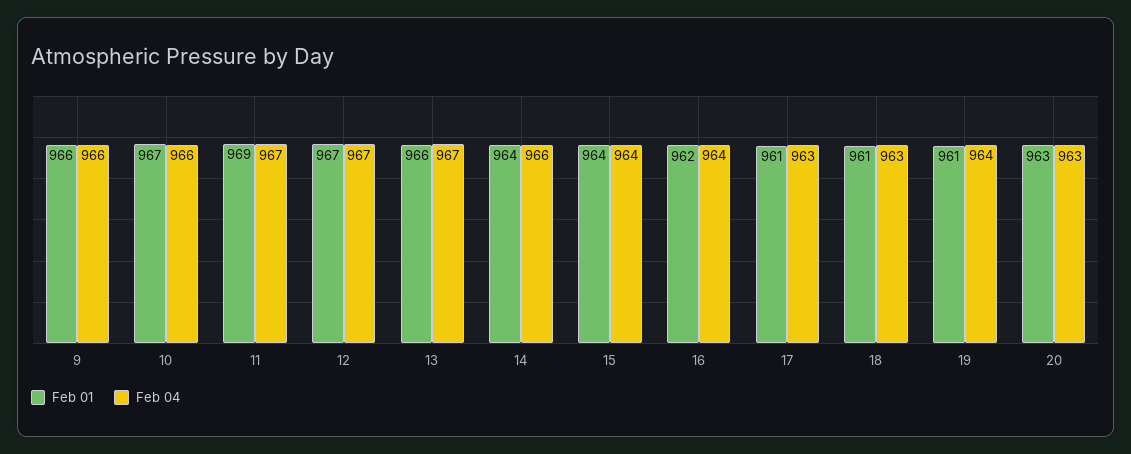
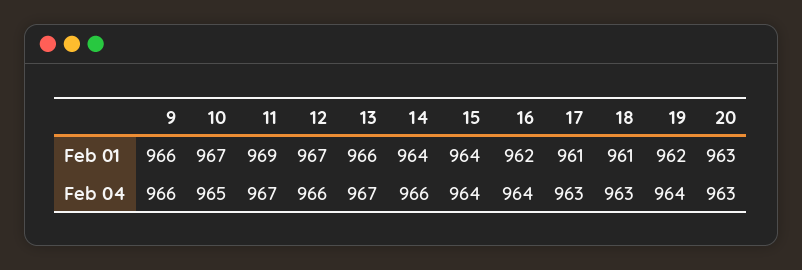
  {
    "Feb 01": {
      "9": 966,
      "10": 967,
      "11": 969,
      "12": 967,
      "13": 966,
      "14": 964,
      "15": 964,
      "16": 962,
      "17": 961,
      "18": 961,
-     "19": 961,
+     "19": 962,
      "20": 963
    },
    "Feb 04": {
      "9": 966,
-     "10": 966,
+     "10": 965,
      "11": 967,
-     "12": 967,
+     "12": 966,
      "13": 967,
      "14": 966,
      "15": 964,
      "16": 964,
      "17": 963,
      "18": 963,
      "19": 964,
      "20": 963
    }
  }

